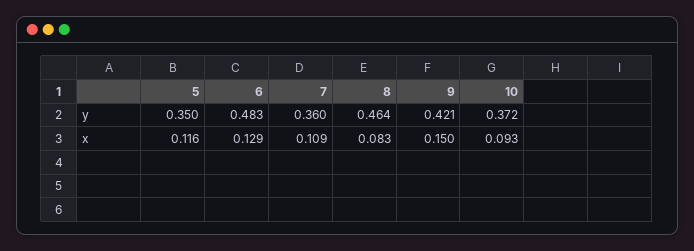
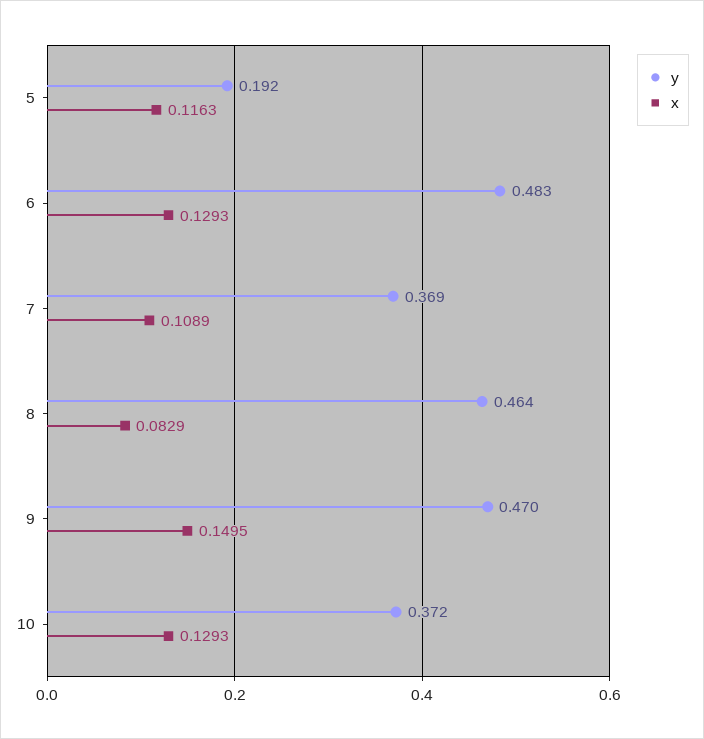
  {
    "y": {
-     "5": 0.35,
+     "5": 0.192,
      "6": 0.483,
-     "7": 0.36,
+     "7": 0.369,
      "8": 0.464,
-     "9": 0.421,
+     "9": 0.47,
      "10": 0.372
    },
    "x": {
      "5": 0.1163,
      "6": 0.1293,
      "7": 0.1089,
      "8": 0.0829,
      "9": 0.1495,
-     "10": 0.093
+     "10": 0.1293
    }
  }

